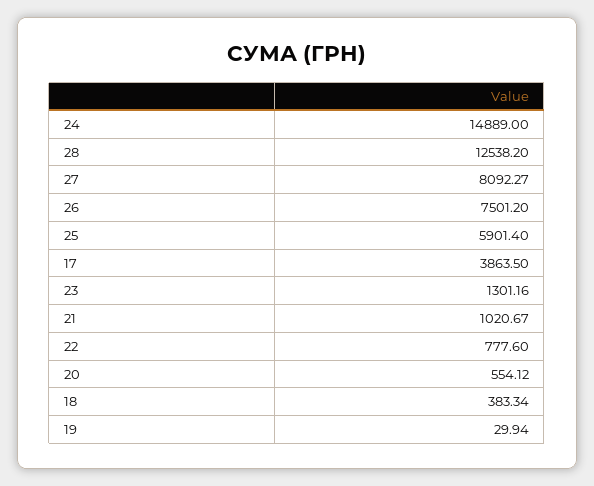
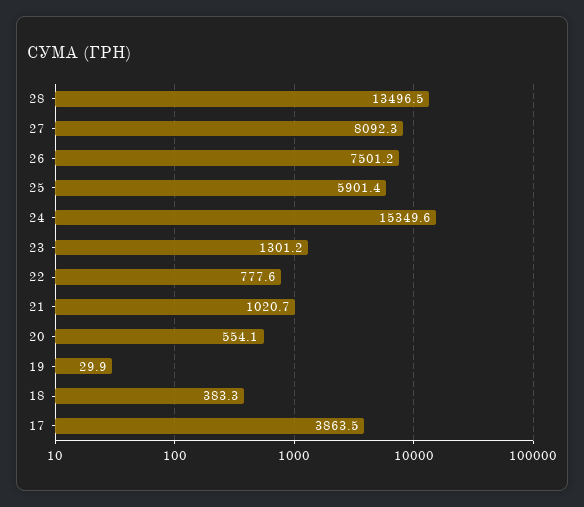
  {
-   "24": 14889,
+   "24": 15349.6,
-   "28": 12538.2,
+   "28": 13496.5,
    "27": 8092.27,
    "26": 7501.2,
    "25": 5901.4,
    "17": 3863.5,
    "23": 1301.16,
    "21": 1020.67,
    "22": 777.6,
    "20": 554.12,
    "18": 383.34,
    "19": 29.94
  }

